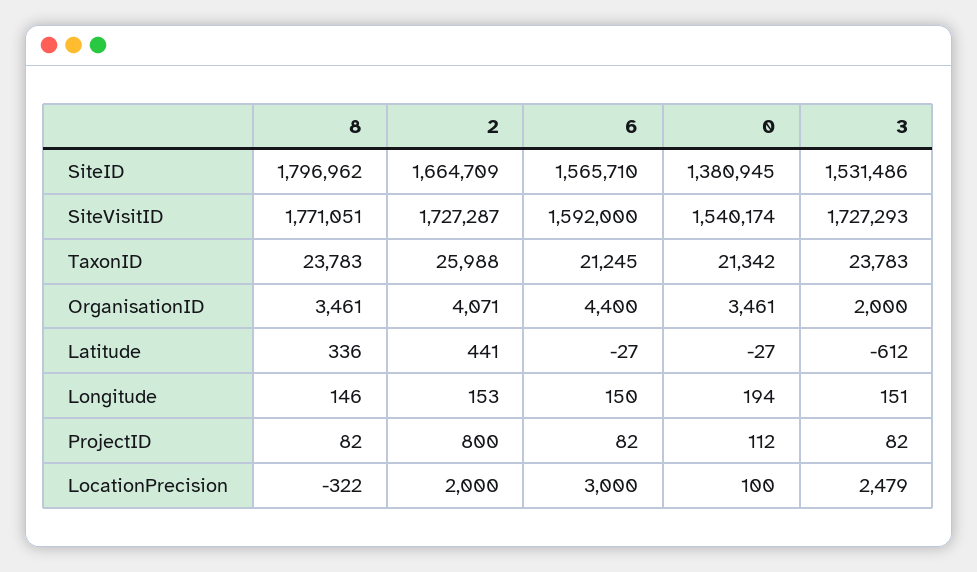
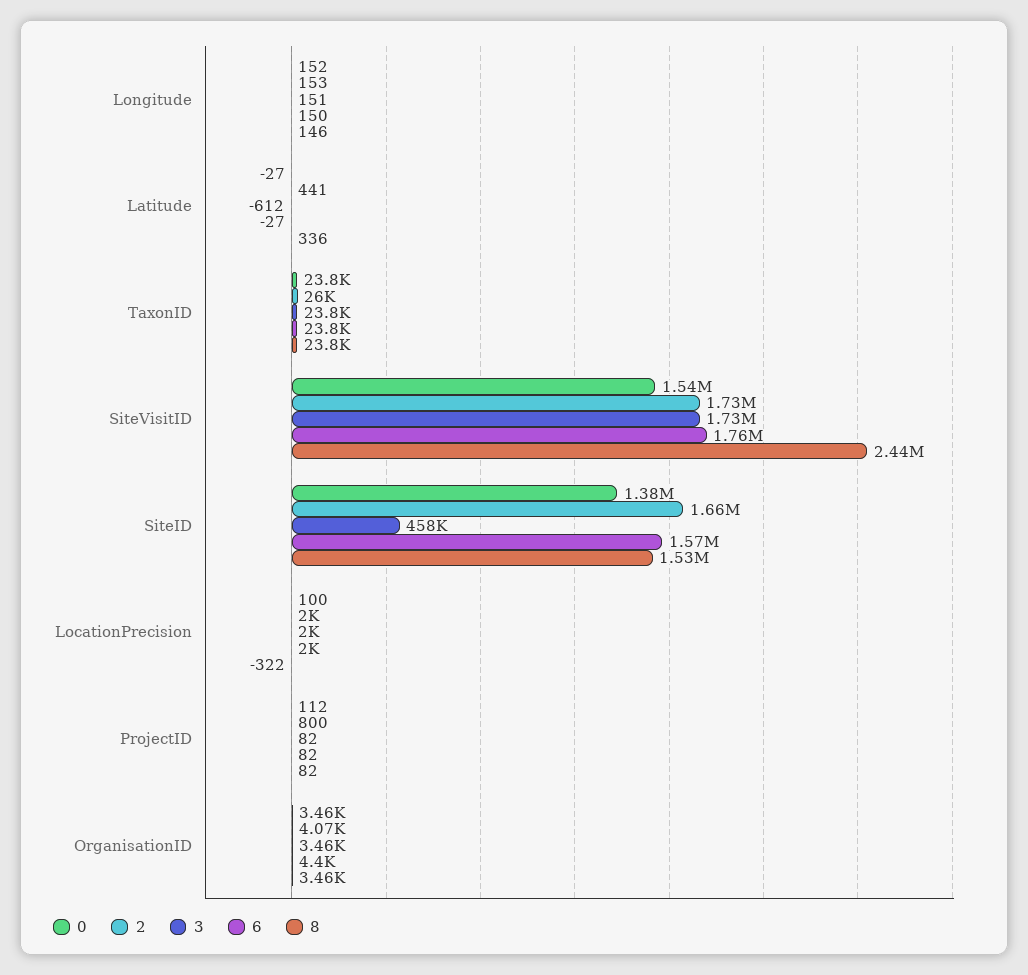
  {
    "8": {
-     "SiteID": 1796962,
+     "SiteID": 1530000,
-     "SiteVisitID": 1771051,
+     "SiteVisitID": 2440000,
      "TaxonID": 23783,
      "OrganisationID": 3461,
      "Latitude": 336,
      "Longitude": 146,
      "ProjectID": 82,
      "LocationPrecision": -322
    },
    "2": {
      "SiteID": 1664709,
      "SiteVisitID": 1727287,
      "TaxonID": 25988,
      "OrganisationID": 4071,
      "Latitude": 441,
      "Longitude": 153,
      "ProjectID": 800,
      "LocationPrecision": 2000
    },
    "6": {
      "SiteID": 1565710,
-     "SiteVisitID": 1592000,
+     "SiteVisitID": 1760000,
-     "TaxonID": 21245,
+     "TaxonID": 23800,
      "OrganisationID": 4400,
      "Latitude": -27,
      "Longitude": 150,
      "ProjectID": 82,
-     "LocationPrecision": 3000
+     "LocationPrecision": 2000
    },
    "0": {
      "SiteID": 1380945,
      "SiteVisitID": 1540174,
-     "TaxonID": 21342,
+     "TaxonID": 23800,
      "OrganisationID": 3461,
      "Latitude": -27,
-     "Longitude": 194,
+     "Longitude": 152,
      "ProjectID": 112,
      "LocationPrecision": 100
    },
    "3": {
-     "SiteID": 1531486,
+     "SiteID": 458000,
      "SiteVisitID": 1727293,
      "TaxonID": 23783,
-     "OrganisationID": 2000,
+     "OrganisationID": 3460,
      "Latitude": -612,
      "Longitude": 151,
      "ProjectID": 82,
-     "LocationPrecision": 2479
+     "LocationPrecision": 2000
    }
  }

